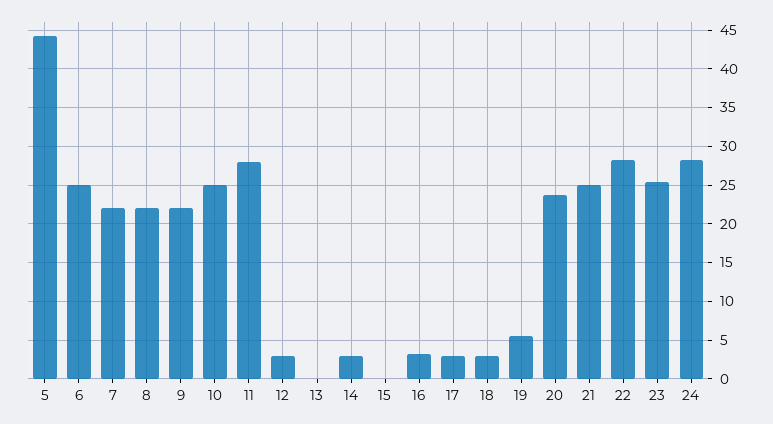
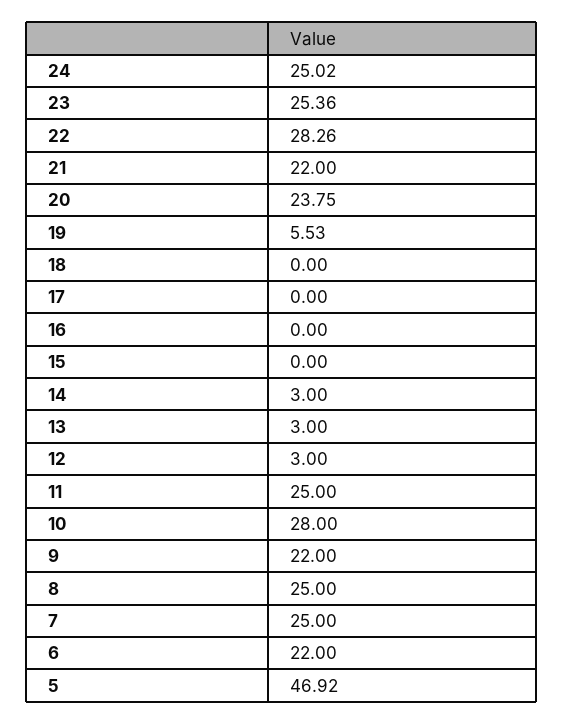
  {
-   "5": 44,
+   "5": 46.92,
-   "6": 25,
+   "6": 22,
-   "7": 22,
+   "7": 25,
-   "8": 22,
+   "8": 25,
    "9": 22,
-   "10": 25,
+   "10": 28,
-   "11": 28,
+   "11": 25,
    "12": 3,
-   "13": 0,
+   "13": 3,
    "14": 3,
    "15": 0,
-   "16": 3,
+   "16": 0,
-   "17": 3,
+   "17": 0,
-   "18": 3,
+   "18": 0,
    "19": 5.53,
    "20": 23.75,
-   "21": 25,
+   "21": 22,
    "22": 28.26,
    "23": 25.36,
-   "24": 28
+   "24": 25.02
  }

